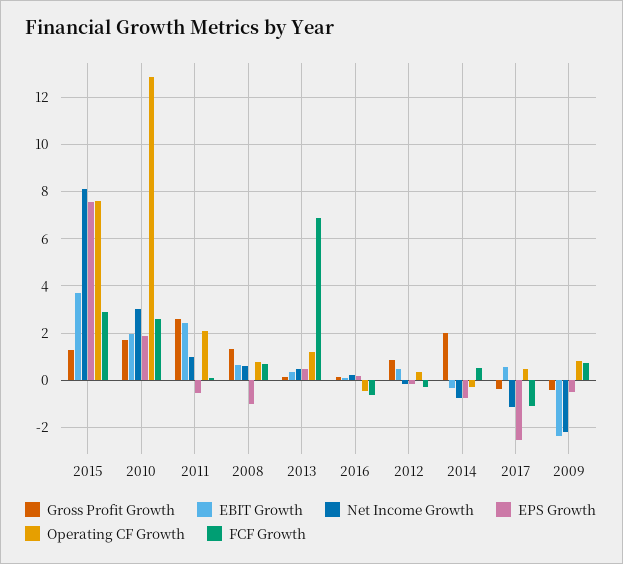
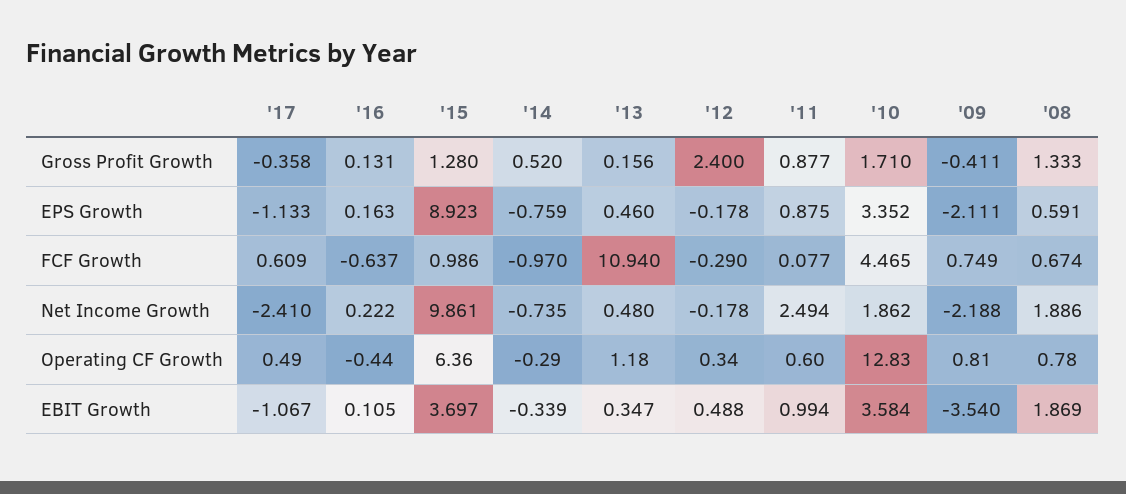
  {
    "Gross Profit Growth": {
      "2015": 1.28,
      "2010": 1.71,
-     "2011": 2.5,
+     "2011": 0.877,
      "2008": 1.333,
      "2013": 0.156,
      "2016": 0.131,
-     "2012": 1,
+     "2012": 2.4,
-     "2014": 2,
+     "2014": 0.52,
      "2017": -0.358,
      "2009": -0.411
    },
    "EBIT Growth": {
      "2015": 3.697,
-     "2010": 2,
+     "2010": 3.584,
-     "2011": 2.5,
+     "2011": 0.994,
-     "2008": 0.5,
+     "2008": 1.869,
      "2013": 0.347,
      "2016": 0.105,
      "2012": 0.488,
      "2014": -0.339,
-     "2017": 0.5,
+     "2017": -1.067,
-     "2009": -2.5
+     "2009": -3.54
    },
    "Net Income Growth": {
-     "2015": 8,
+     "2015": 9.861,
-     "2010": 3,
+     "2010": 1.862,
-     "2011": 1,
+     "2011": 2.494,
-     "2008": 0.5,
+     "2008": 1.886,
      "2013": 0.48,
      "2016": 0.222,
      "2012": -0.178,
      "2014": -0.735,
-     "2017": -1,
+     "2017": -2.41,
      "2009": -2.188
    },
    "EPS Growth": {
-     "2015": 7.5,
+     "2015": 8.923,
-     "2010": 2,
+     "2010": 3.352,
-     "2011": -0.5,
+     "2011": 0.875,
-     "2008": -1,
+     "2008": 0.591,
      "2013": 0.46,
      "2016": 0.163,
      "2012": -0.178,
      "2014": -0.759,
-     "2017": -2.5,
+     "2017": -1.133,
-     "2009": -0.5
+     "2009": -2.111
    },
    "Operating CF Growth": {
-     "2015": 7.5,
+     "2015": 6.36,
      "2010": 12.83,
-     "2011": 2,
+     "2011": 0.6,
      "2008": 0.78,
      "2013": 1.18,
      "2016": -0.44,
      "2012": 0.34,
      "2014": -0.29,
      "2017": 0.49,
      "2009": 0.81
    },
    "FCF Growth": {
-     "2015": 3,
+     "2015": 0.986,
-     "2010": 2.5,
+     "2010": 4.465,
      "2011": 0.077,
      "2008": 0.674,
-     "2013": 7,
+     "2013": 10.94,
      "2016": -0.637,
      "2012": -0.29,
-     "2014": 0.5,
+     "2014": -0.97,
-     "2017": -1,
+     "2017": 0.609,
      "2009": 0.749
    }
  }

